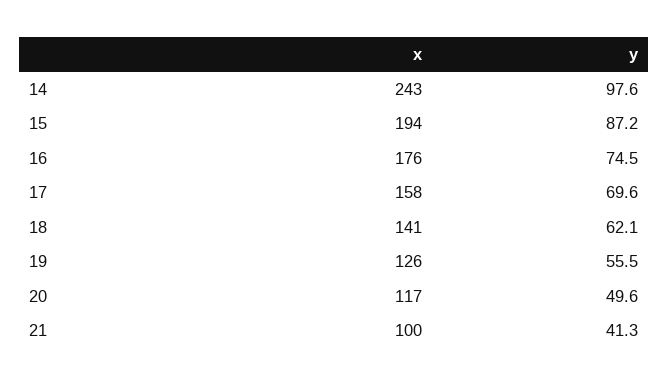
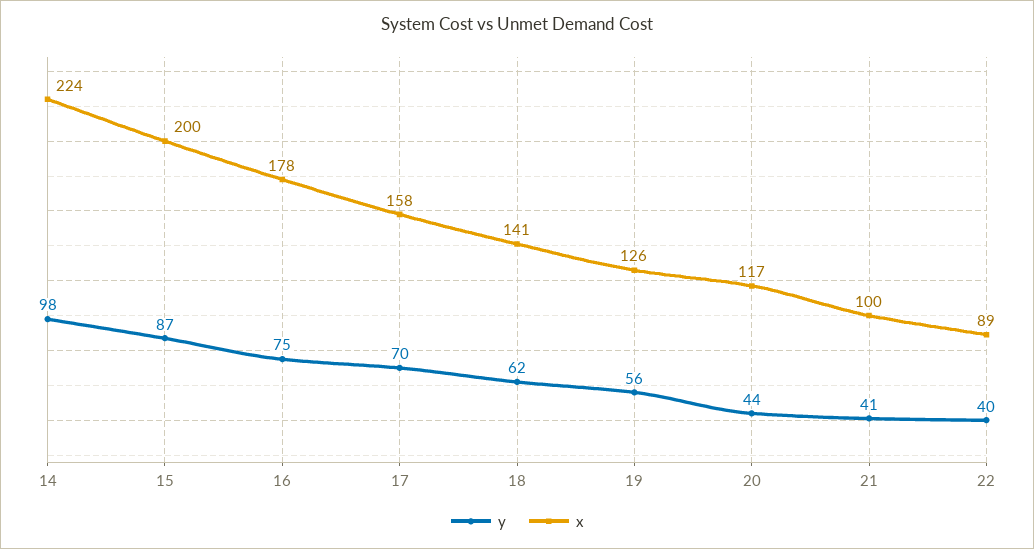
  {
    "x": {
-     "14": 243,
+     "14": 224,
-     "15": 194,
+     "15": 200,
-     "16": 176,
+     "16": 178,
      "17": 158,
      "18": 141,
      "19": 126,
      "20": 117,
-     "21": 100
+     "21": 100,
+     "22": 89
    },
    "y": {
      "14": 97.6,
      "15": 87.2,
      "16": 74.5,
      "17": 69.6,
      "18": 62.1,
      "19": 55.5,
-     "20": 49.6,
+     "20": 44,
-     "21": 41.3
+     "21": 41.3,
+     "22": 40
    }
  }

